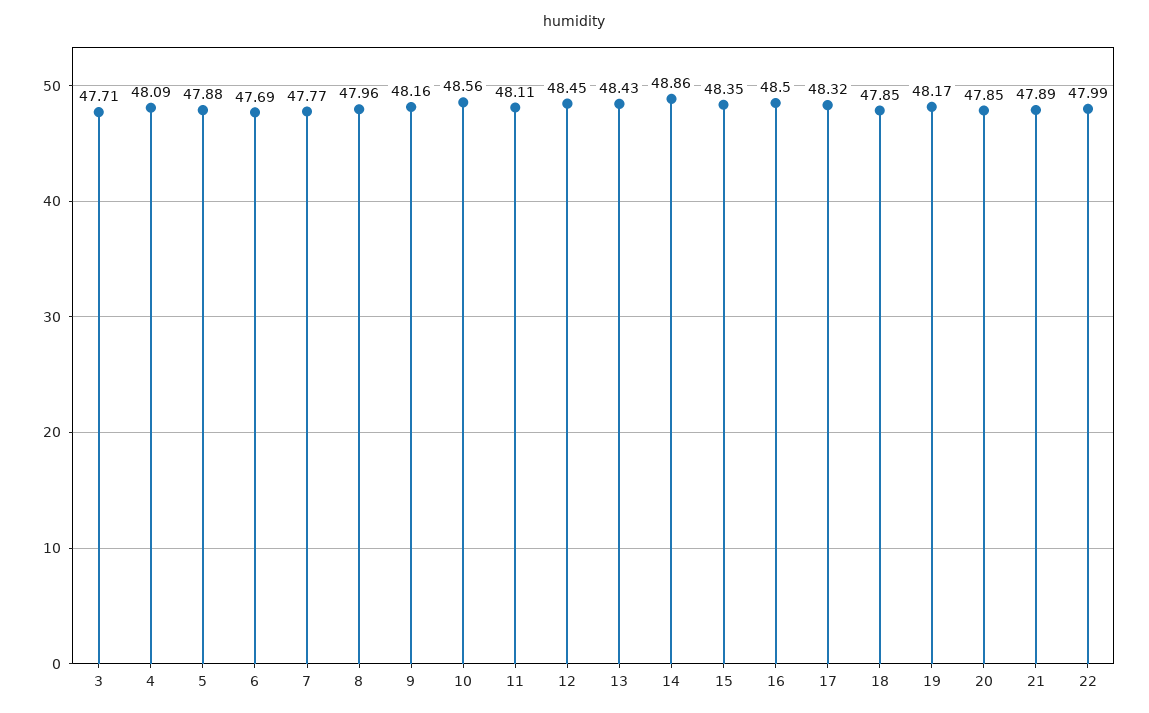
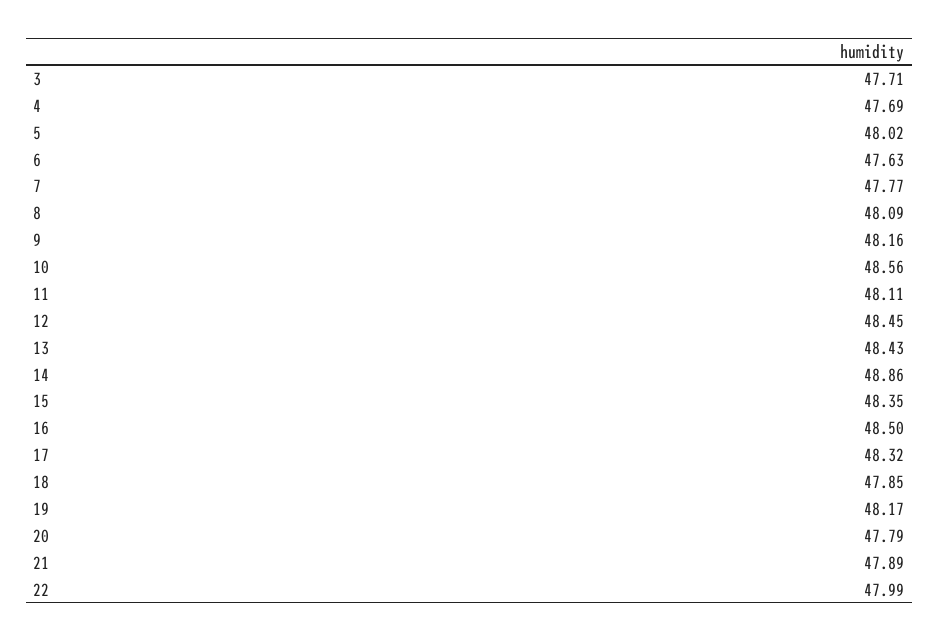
  {
    "3": 47.71,
-   "4": 48.09,
+   "4": 47.69,
-   "5": 47.88,
+   "5": 48.02,
-   "6": 47.69,
+   "6": 47.63,
    "7": 47.77,
-   "8": 47.96,
+   "8": 48.09,
    "9": 48.16,
    "10": 48.56,
    "11": 48.11,
    "12": 48.45,
    "13": 48.43,
    "14": 48.86,
    "15": 48.35,
    "16": 48.5,
    "17": 48.32,
    "18": 47.85,
    "19": 48.17,
-   "20": 47.85,
+   "20": 47.79,
    "21": 47.89,
    "22": 47.99
  }

